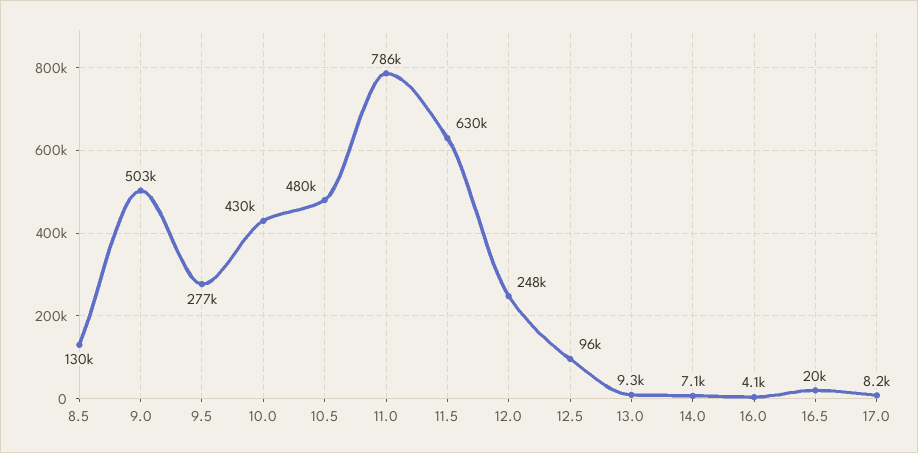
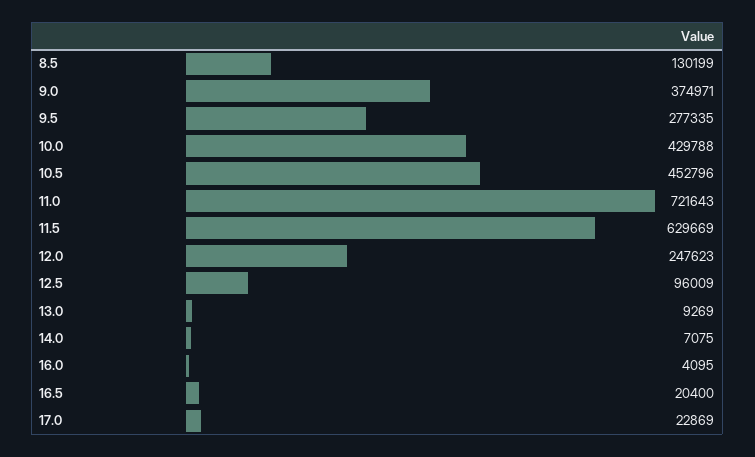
  {
    "8.5": 130199,
-   "9.0": 503000,
+   "9.0": 374971,
    "9.5": 277335,
    "10.0": 429788,
-   "10.5": 480000,
+   "10.5": 452796,
-   "11.0": 786000,
+   "11.0": 721643,
    "11.5": 629669,
    "12.0": 247623,
    "12.5": 96009,
    "13.0": 9269,
    "14.0": 7075,
    "16.0": 4095,
    "16.5": 20400,
-   "17.0": 8200
+   "17.0": 22869
  }

